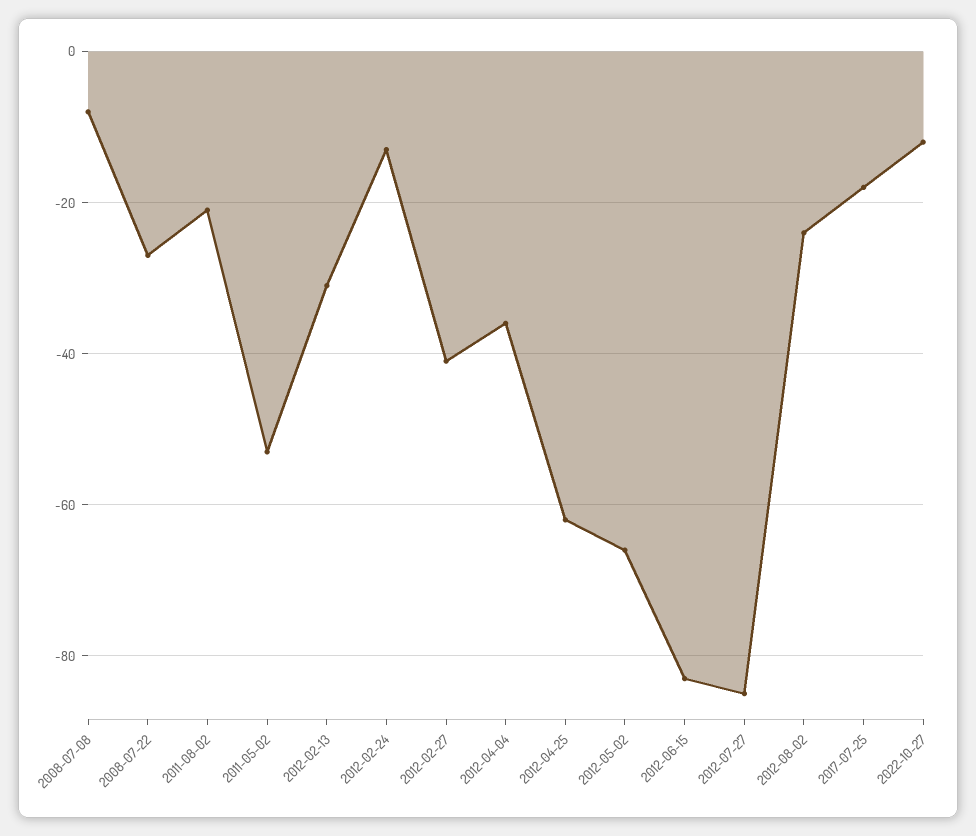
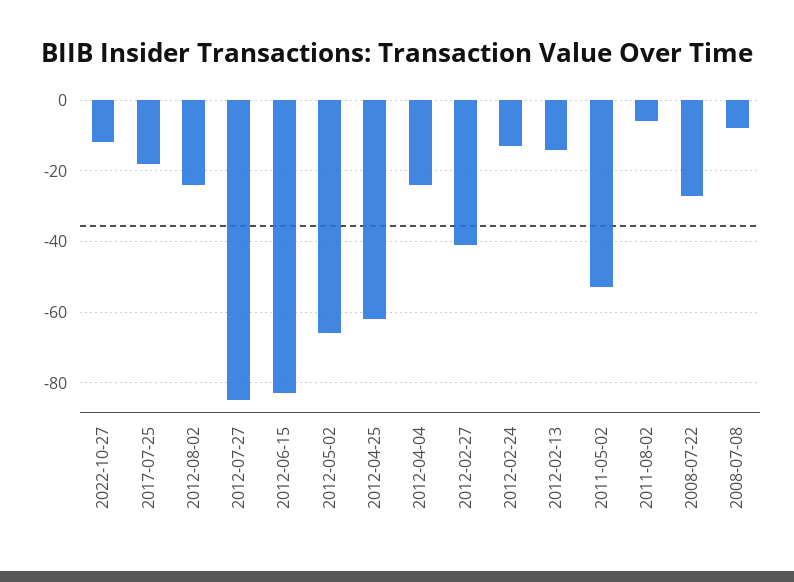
  {
    "2008-07-08": -10,
    "2008-07-22": -25,
-   "2011-08-02": -20,
+   "2011-08-02": -5,
    "2011-05-02": -55,
-   "2012-02-13": -30,
+   "2012-02-13": -15,
    "2012-02-24": -15,
    "2012-02-27": -40,
-   "2012-04-04": -35,
+   "2012-04-04": -25,
    "2012-04-25": -60,
    "2012-05-02": -65,
    "2012-06-15": -85,
    "2012-07-27": -85,
    "2012-08-02": -25,
    "2017-07-25": -20,
    "2022-10-27": -10
  }

